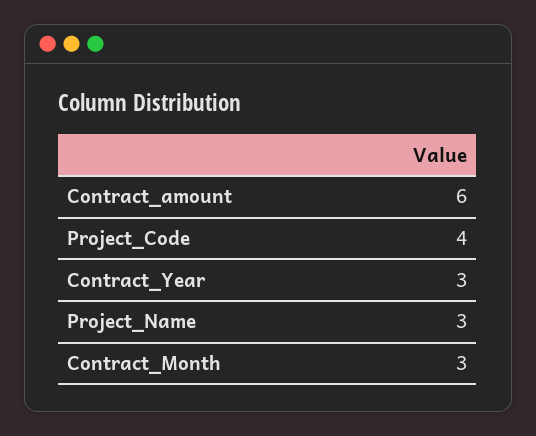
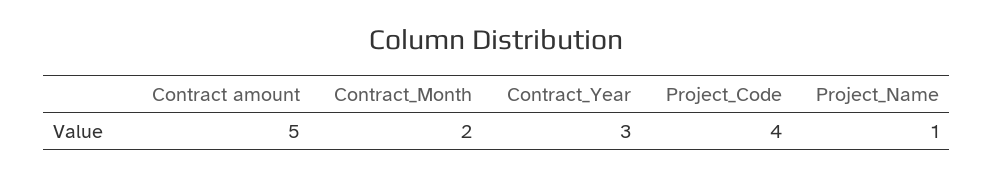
  {
-   "Contract_amount": 6,
+   "Contract_amount": 5,
    "Project_Code": 4,
    "Contract_Year": 3,
-   "Project_Name": 3,
+   "Project_Name": 1,
-   "Contract_Month": 3
+   "Contract_Month": 2
  }

